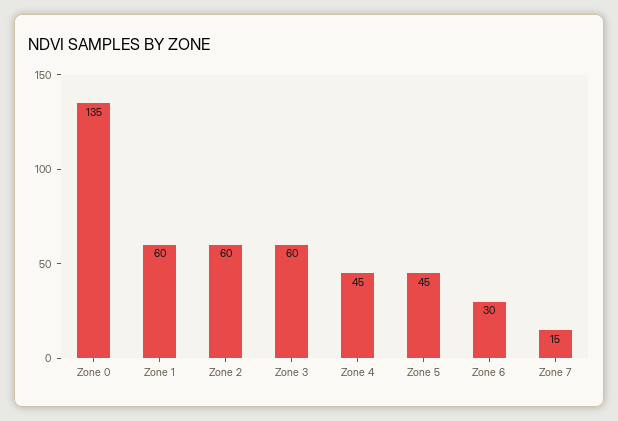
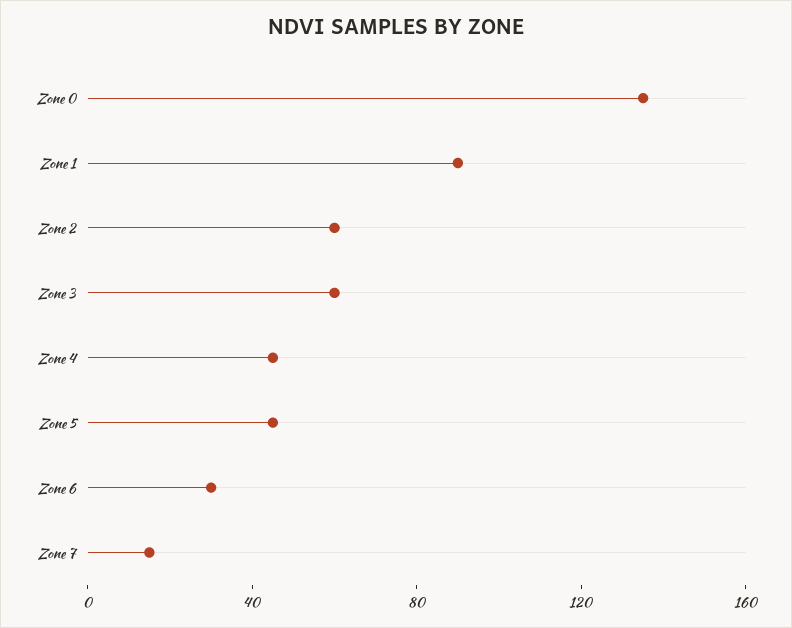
  {
    "Zone 0": 135,
-   "Zone 1": 60,
+   "Zone 1": 90,
    "Zone 2": 60,
    "Zone 3": 60,
    "Zone 4": 45,
    "Zone 5": 45,
    "Zone 6": 30,
    "Zone 7": 15
  }

